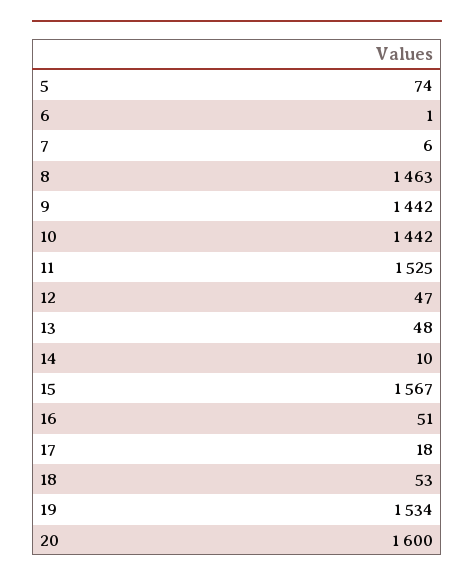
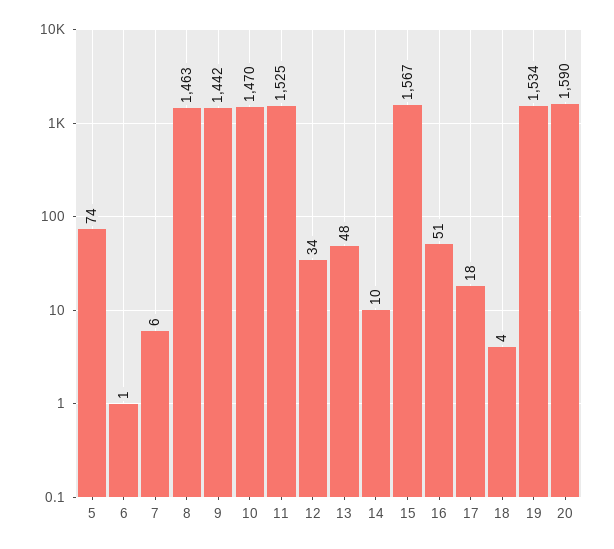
  {
    "5": 74,
    "6": 1,
    "7": 6,
    "8": 1463,
    "9": 1442,
-   "10": 1442,
+   "10": 1470,
    "11": 1525,
-   "12": 47,
+   "12": 34,
    "13": 48,
    "14": 10,
    "15": 1567,
    "16": 51,
    "17": 18,
-   "18": 53,
+   "18": 4,
    "19": 1534,
-   "20": 1600
+   "20": 1590
  }

